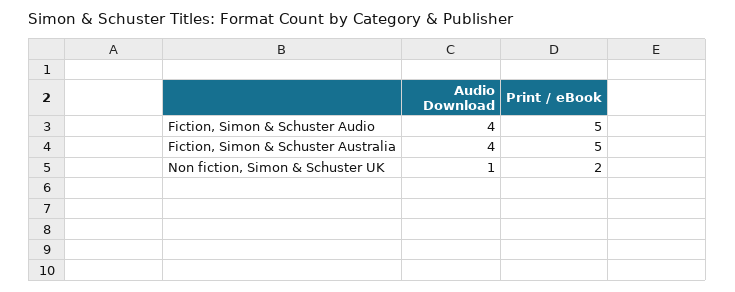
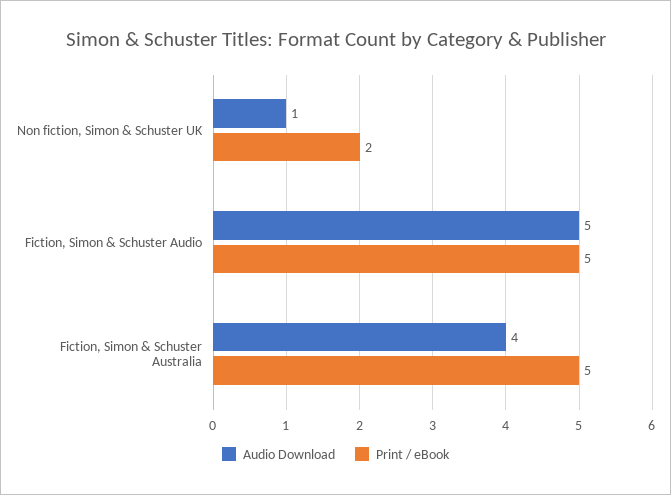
  {
    "Audio Download": {
-     "Fiction, Simon & Schuster Audio": 4,
+     "Fiction, Simon & Schuster Audio": 5,
      "Fiction, Simon & Schuster Australia": 4,
      "Non fiction, Simon & Schuster UK": 1
    },
    "Print / eBook": {
      "Fiction, Simon & Schuster Audio": 5,
      "Fiction, Simon & Schuster Australia": 5,
      "Non fiction, Simon & Schuster UK": 2
    }
  }

